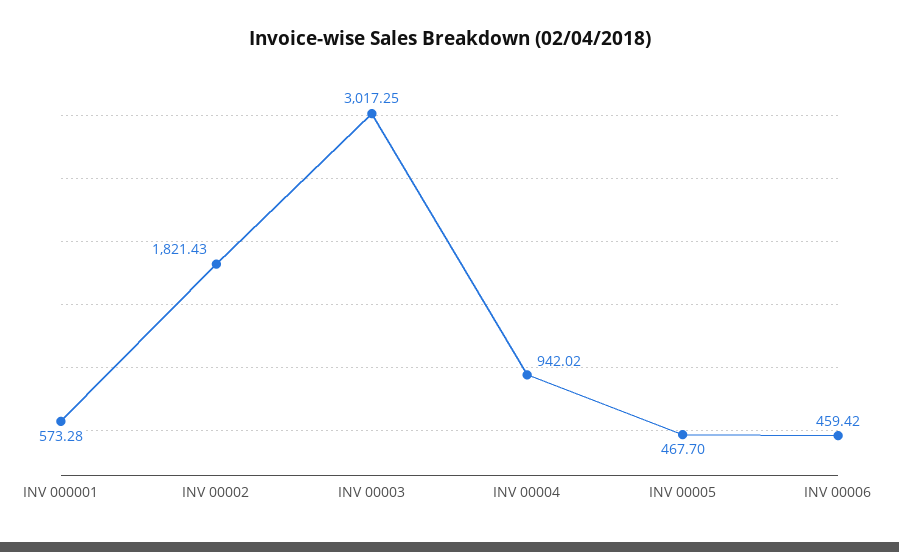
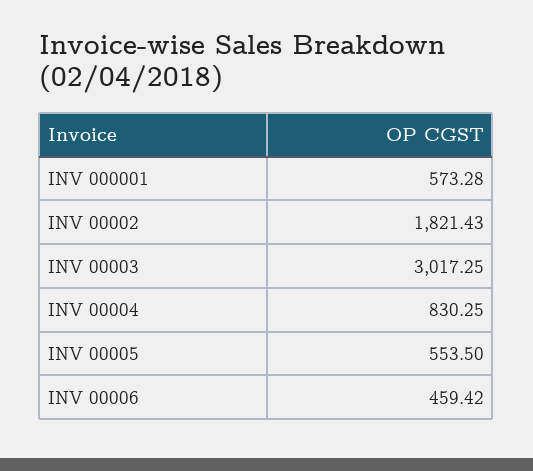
  {
    "INV 000001": 573.28,
    "INV 00002": 1821.43,
    "INV 00003": 3017.25,
-   "INV 00004": 942.02,
+   "INV 00004": 830.25,
-   "INV 00005": 467.7,
+   "INV 00005": 553.5,
    "INV 00006": 459.42
  }

